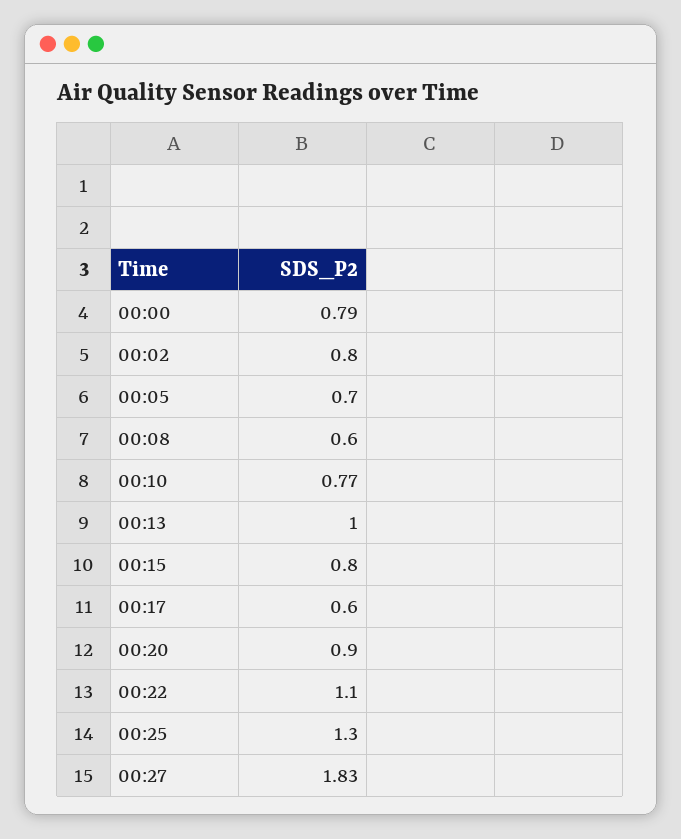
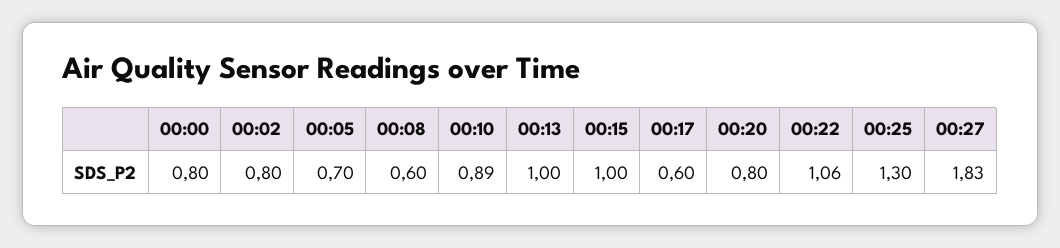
  {
-   "00:00": 0.79,
+   "00:00": 0.8,
    "00:02": 0.8,
    "00:05": 0.7,
    "00:08": 0.6,
-   "00:10": 0.77,
+   "00:10": 0.89,
    "00:13": 1,
-   "00:15": 0.8,
+   "00:15": 1,
    "00:17": 0.6,
-   "00:20": 0.9,
+   "00:20": 0.8,
-   "00:22": 1.1,
+   "00:22": 1.06,
    "00:25": 1.3,
    "00:27": 1.83
  }

